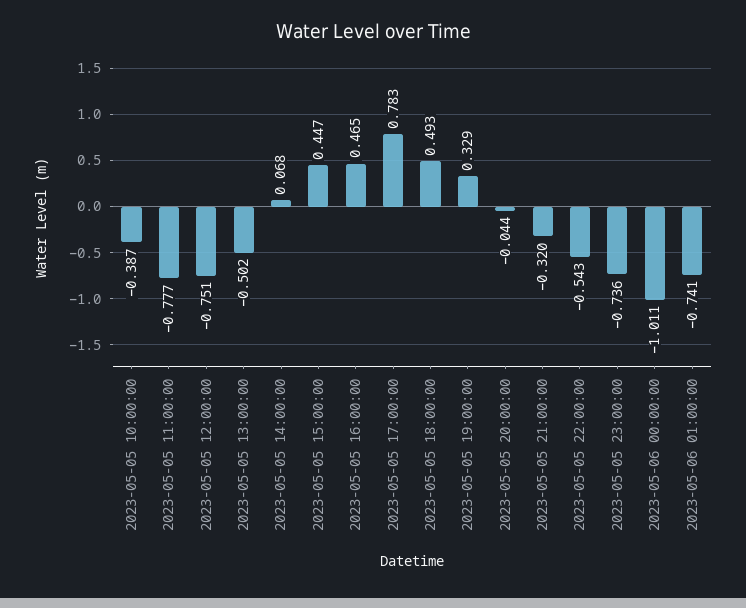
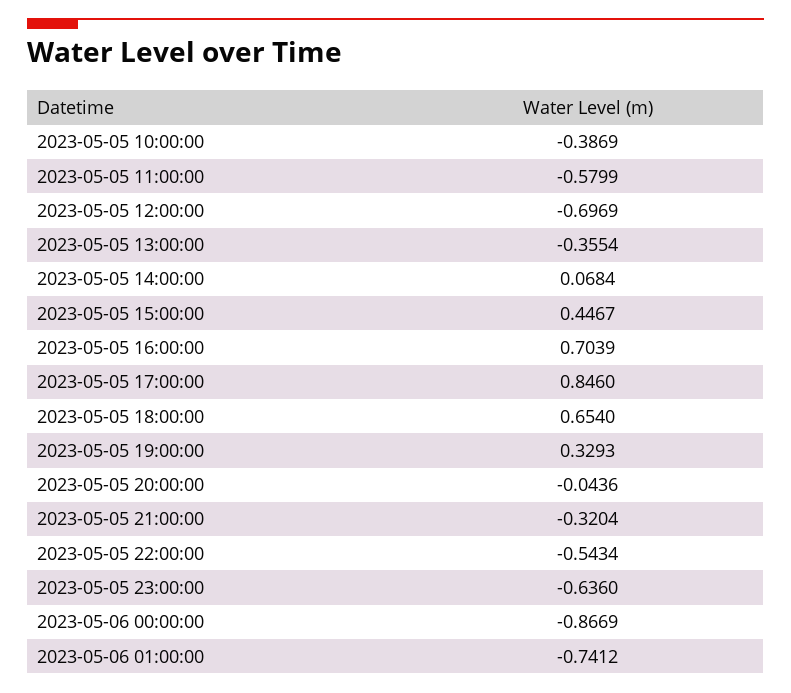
  {
    "2023-05-05 10:00:00": -0.3869,
-   "2023-05-05 11:00:00": -0.777,
+   "2023-05-05 11:00:00": -0.5799,
-   "2023-05-05 12:00:00": -0.751,
+   "2023-05-05 12:00:00": -0.6969,
-   "2023-05-05 13:00:00": -0.502,
+   "2023-05-05 13:00:00": -0.3554,
    "2023-05-05 14:00:00": 0.0684,
    "2023-05-05 15:00:00": 0.4467,
-   "2023-05-05 16:00:00": 0.465,
+   "2023-05-05 16:00:00": 0.7039,
-   "2023-05-05 17:00:00": 0.783,
+   "2023-05-05 17:00:00": 0.846,
-   "2023-05-05 18:00:00": 0.493,
+   "2023-05-05 18:00:00": 0.654,
    "2023-05-05 19:00:00": 0.3293,
    "2023-05-05 20:00:00": -0.0436,
    "2023-05-05 21:00:00": -0.3204,
    "2023-05-05 22:00:00": -0.5434,
-   "2023-05-05 23:00:00": -0.736,
+   "2023-05-05 23:00:00": -0.636,
-   "2023-05-06 00:00:00": -1.011,
+   "2023-05-06 00:00:00": -0.8669,
    "2023-05-06 01:00:00": -0.7412
  }

